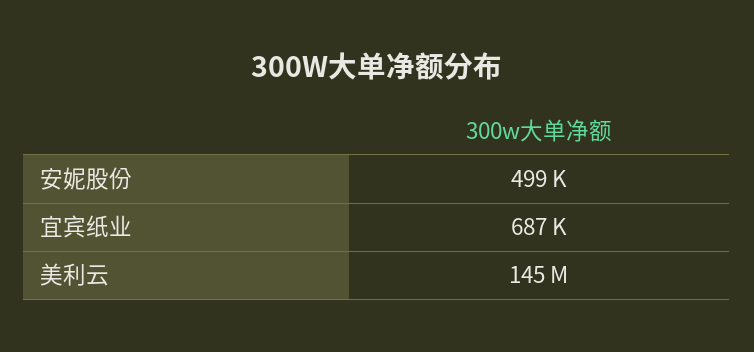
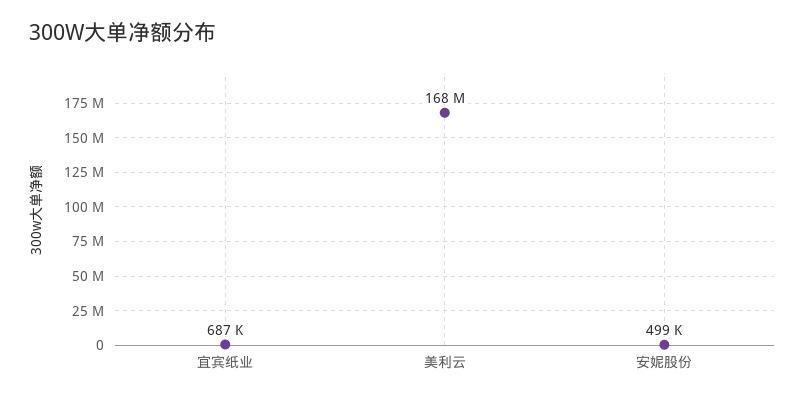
  {
    "安妮股份": 499000,
    "宜宾纸业": 687000,
-   "美利云": 145000000
+   "美利云": 168000000
  }

